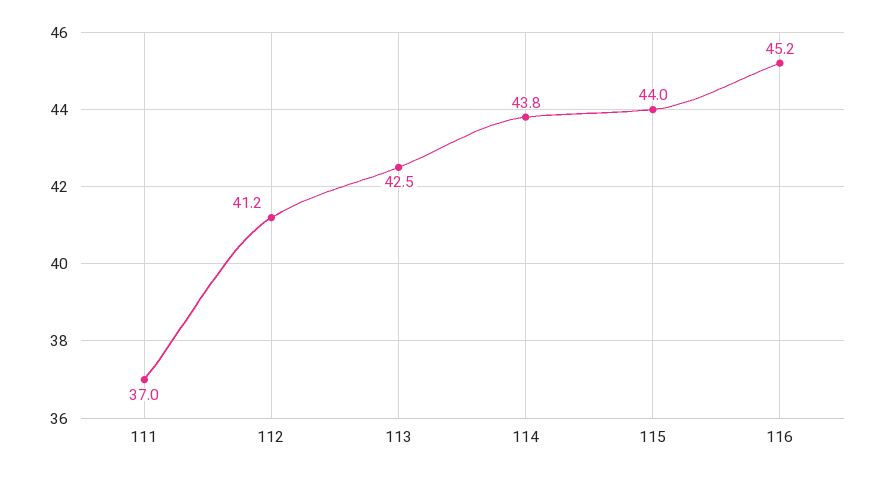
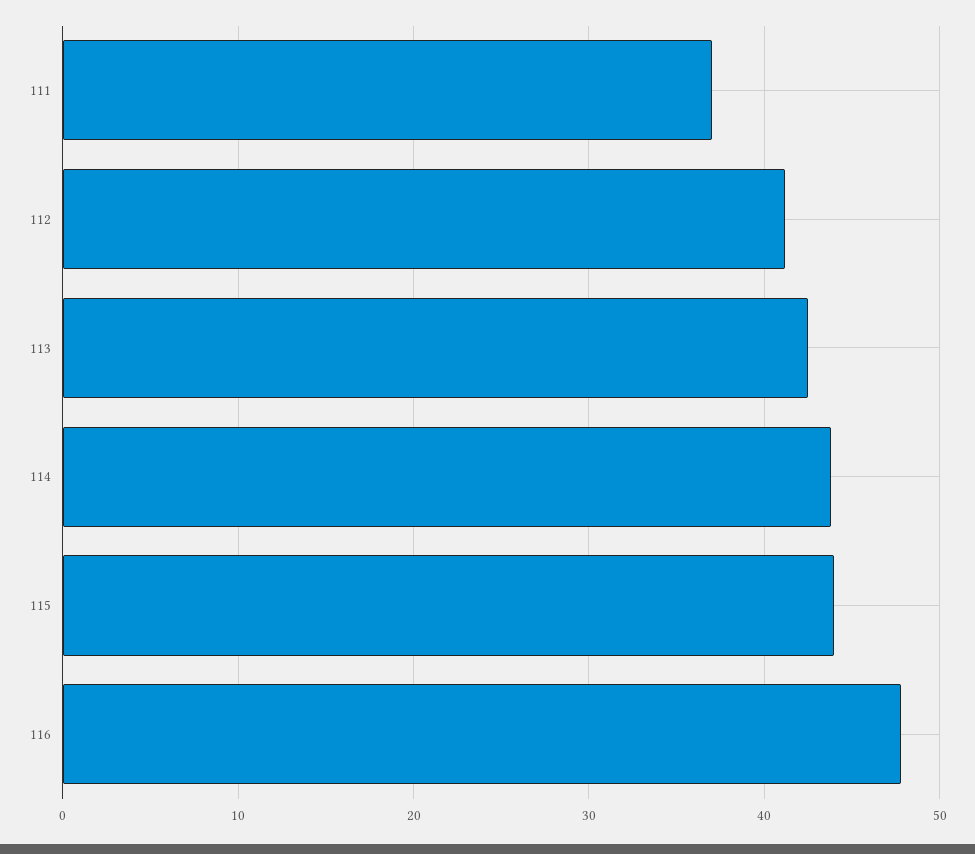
  {
    "111": 37,
    "112": 41.2,
    "113": 42.5,
    "114": 43.8,
    "115": 44,
-   "116": 45.2
+   "116": 48
  }

